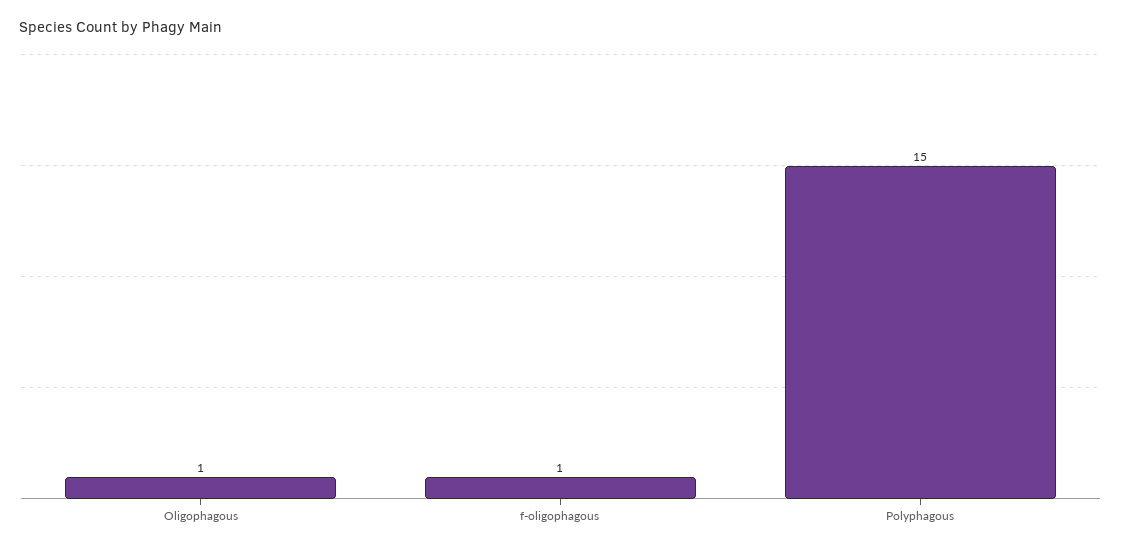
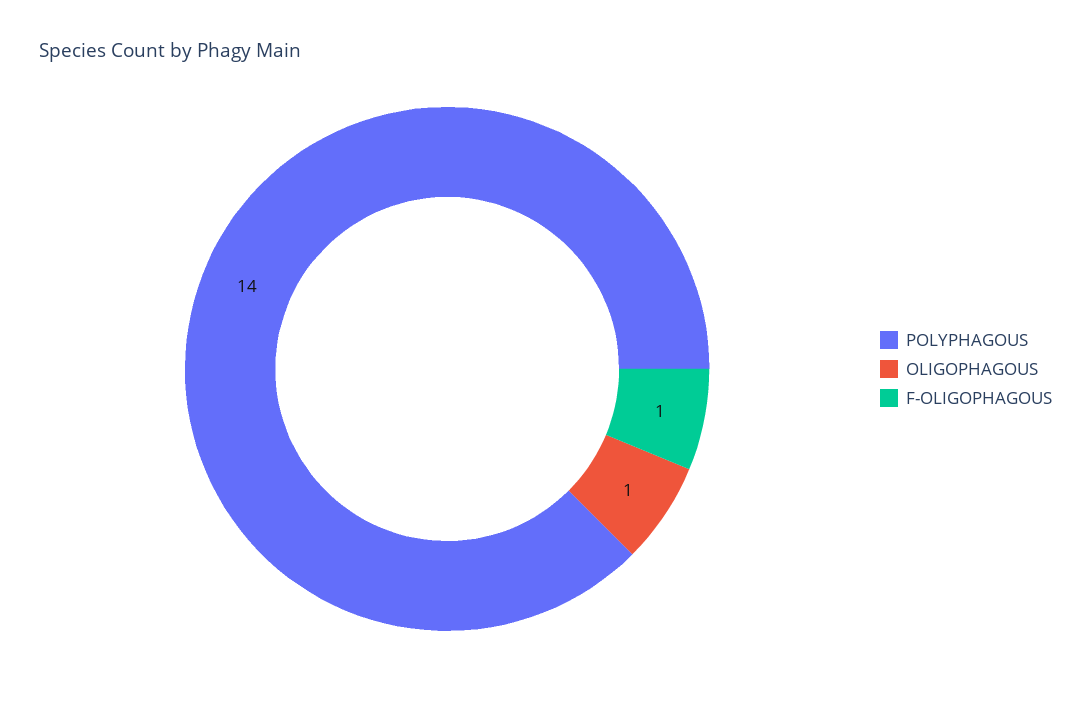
  {
    "Oligophagous": 1,
    "f-oligophagous": 1,
-   "Polyphagous": 15
+   "Polyphagous": 14
  }

